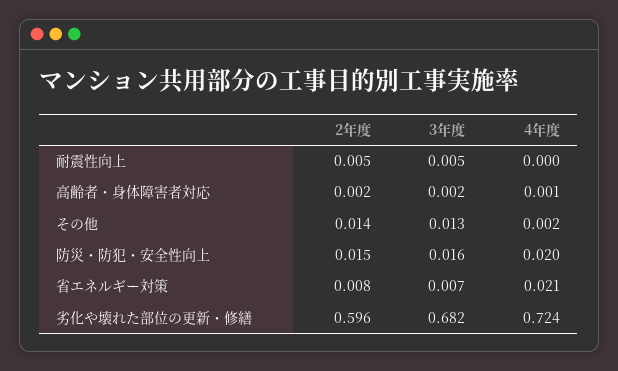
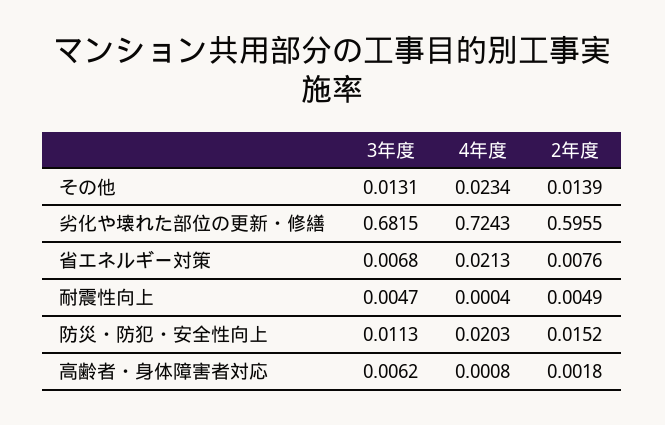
  {
    "2年度": {
      "耐震性向上": 0.0049,
      "高齢者・身体障害者対応": 0.0018,
      "その他": 0.0139,
      "防災・防犯・安全性向上": 0.0152,
      "省エネルギー対策": 0.0076,
      "劣化や壊れた部位の更新・修繕": 0.5955
    },
    "3年度": {
      "耐震性向上": 0.0047,
-     "高齢者・身体障害者対応": 0.002,
+     "高齢者・身体障害者対応": 0.0062,
      "その他": 0.0131,
-     "防災・防犯・安全性向上": 0.016,
+     "防災・防犯・安全性向上": 0.0113,
      "省エネルギー対策": 0.0068,
      "劣化や壊れた部位の更新・修繕": 0.6815
    },
    "4年度": {
      "耐震性向上": 0.0004,
      "高齢者・身体障害者対応": 0.0008,
-     "その他": 0.002,
+     "その他": 0.0234,
      "防災・防犯・安全性向上": 0.0203,
      "省エネルギー対策": 0.0213,
      "劣化や壊れた部位の更新・修繕": 0.7243
    }
  }

